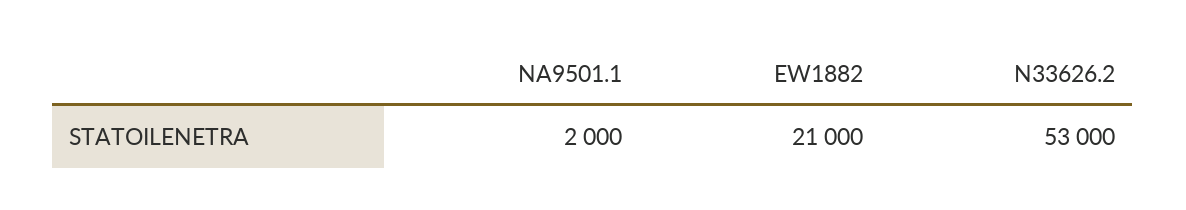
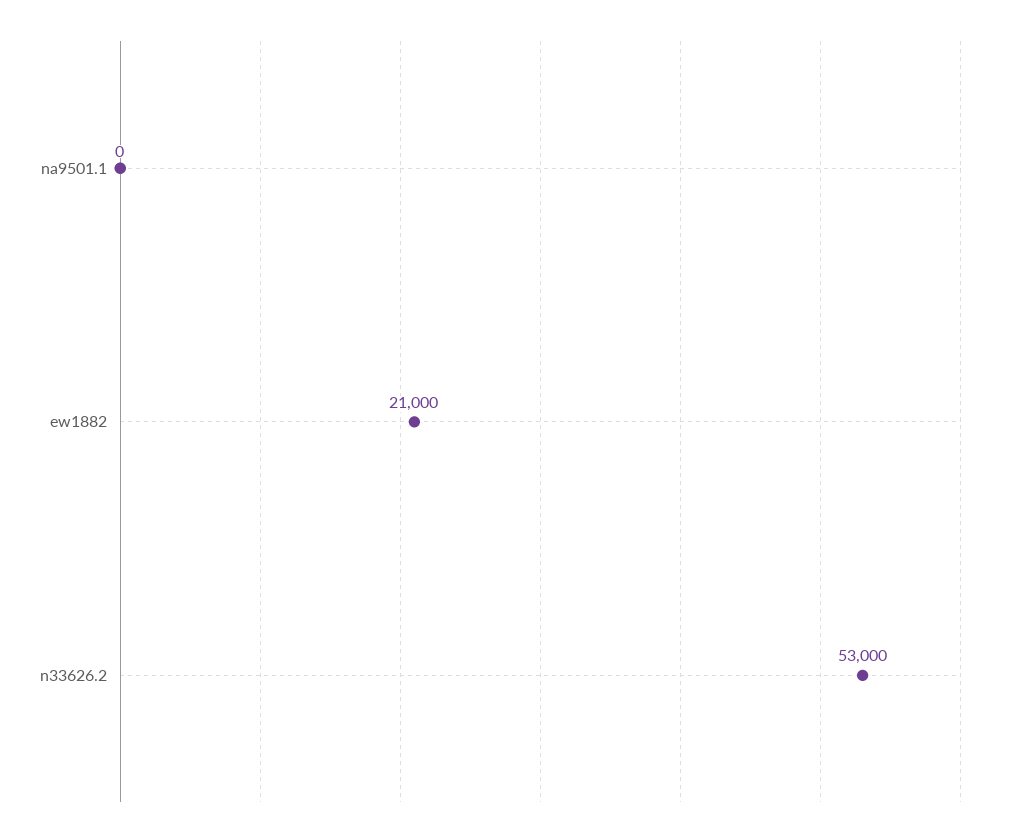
  {
-   "NA9501.1": 2000,
+   "NA9501.1": 0,
    "EW1882": 21000,
    "N33626.2": 53000
  }

